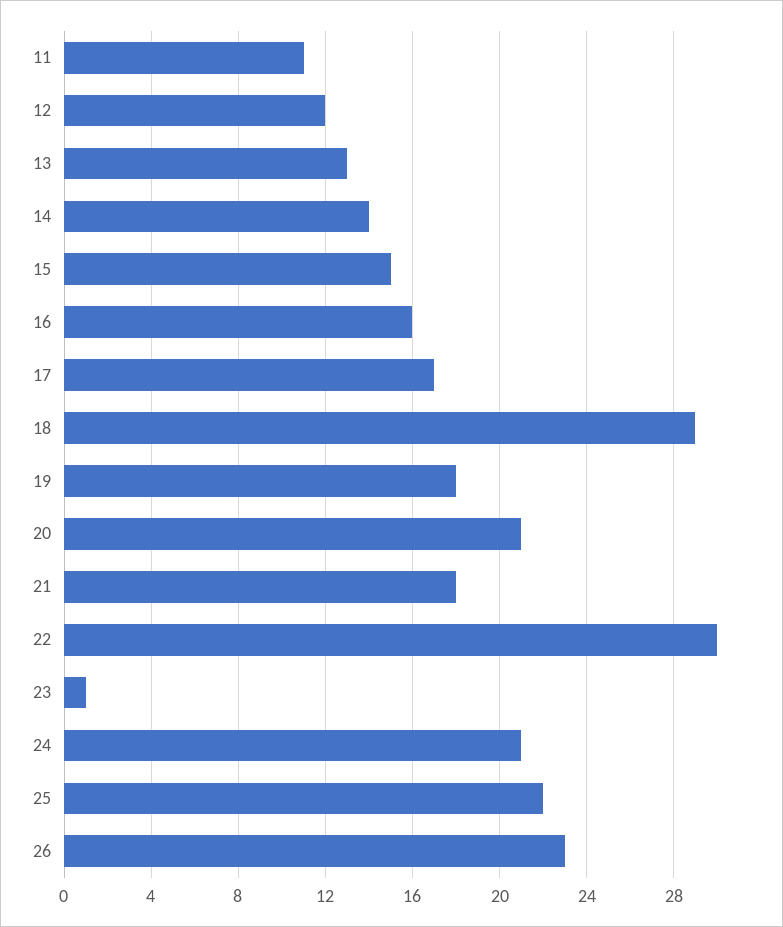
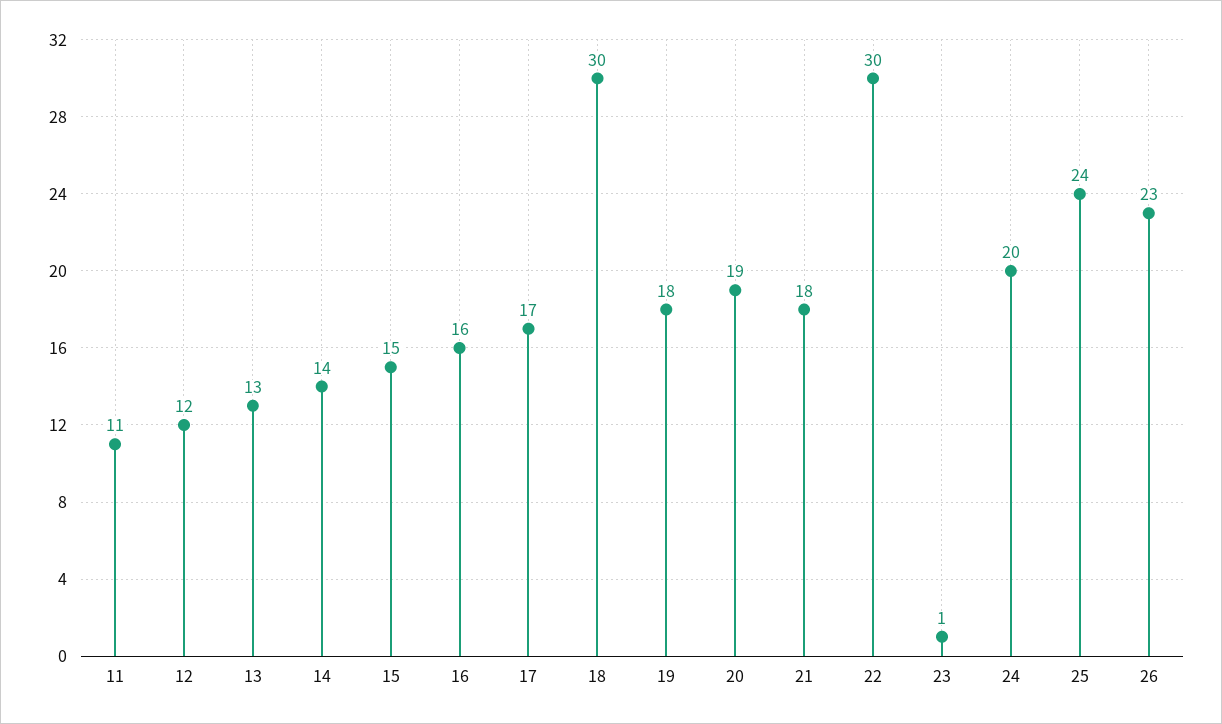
  {
    "11": 11,
    "12": 12,
    "13": 13,
    "14": 14,
    "15": 15,
    "16": 16,
    "17": 17,
-   "18": 29,
+   "18": 30,
    "19": 18,
-   "20": 21,
+   "20": 19,
    "21": 18,
    "22": 30,
    "23": 1,
-   "24": 21,
+   "24": 20,
-   "25": 22,
+   "25": 24,
    "26": 23
  }

